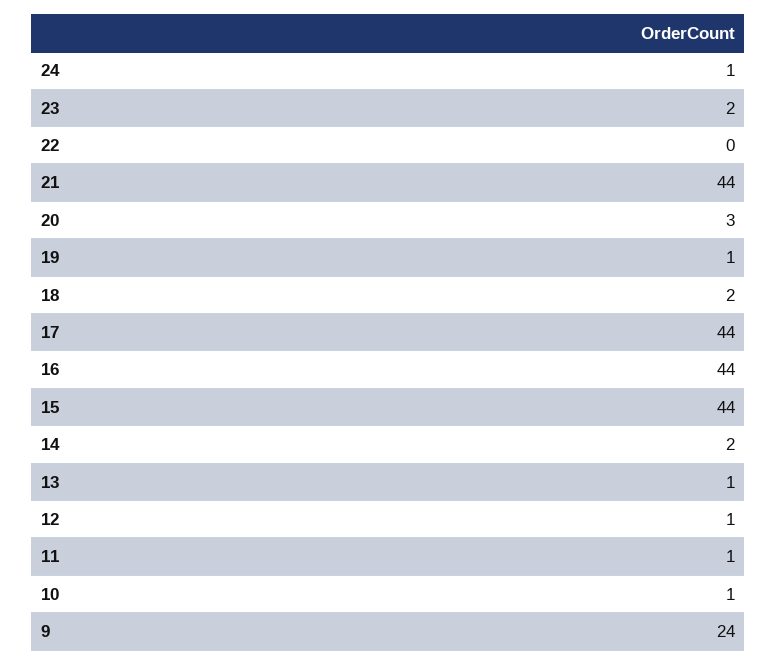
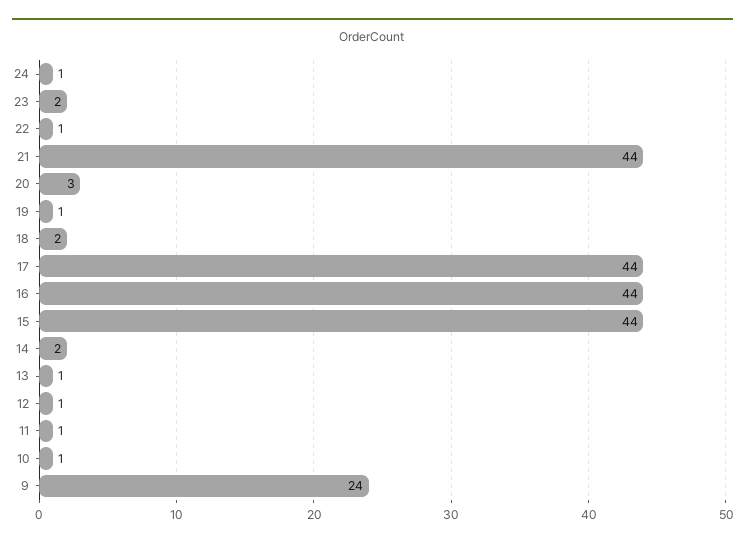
  {
    "24": 1,
    "23": 2,
-   "22": 0,
+   "22": 1,
    "21": 44,
    "20": 3,
    "19": 1,
    "18": 2,
    "17": 44,
    "16": 44,
    "15": 44,
    "14": 2,
    "13": 1,
    "12": 1,
    "11": 1,
    "10": 1,
    "9": 24
  }

